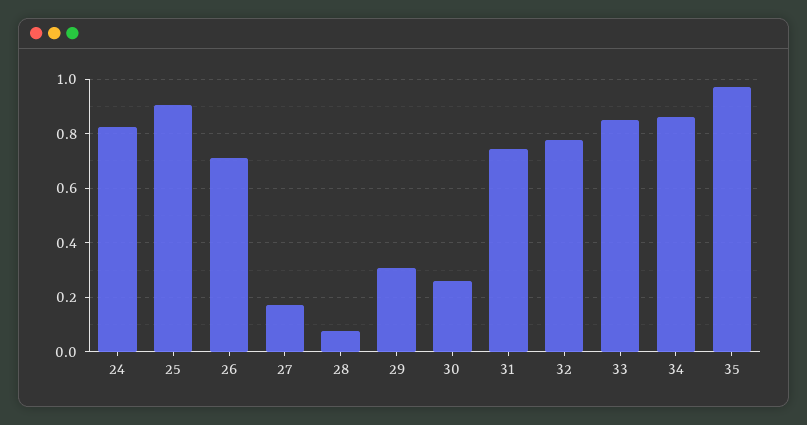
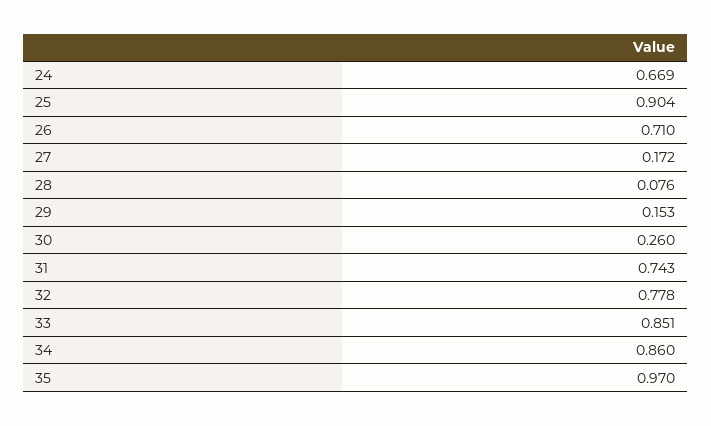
  {
-   "24": 0.825,
+   "24": 0.669,
    "25": 0.904,
    "26": 0.71,
    "27": 0.172,
    "28": 0.076,
-   "29": 0.3,
+   "29": 0.153,
    "30": 0.26,
    "31": 0.743,
    "32": 0.778,
    "33": 0.851,
    "34": 0.86,
    "35": 0.97
  }

